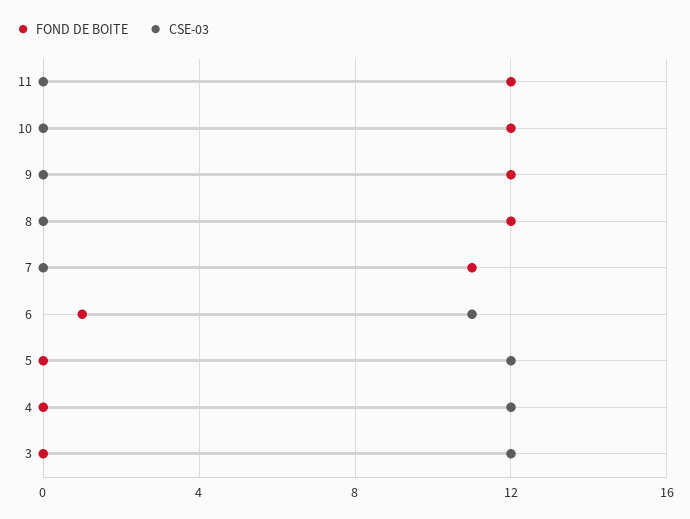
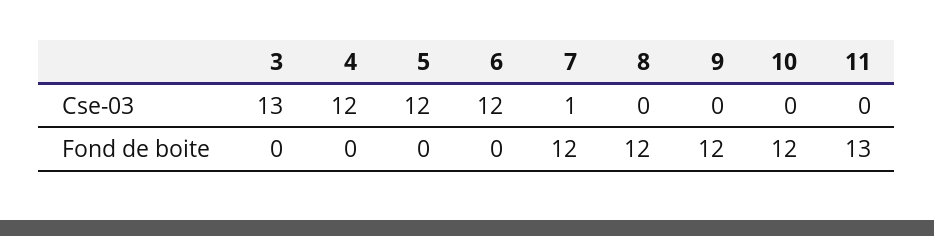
  {
    "FOND DE BOITE": {
-     "11": 12,
+     "11": 13,
      "10": 12,
      "9": 12,
      "8": 12,
-     "7": 11,
+     "7": 12,
-     "6": 1,
+     "6": 0,
      "5": 0,
      "4": 0,
      "3": 0
    },
    "CSE-03": {
      "11": 0,
      "10": 0,
      "9": 0,
      "8": 0,
-     "7": 0,
+     "7": 1,
-     "6": 11,
+     "6": 12,
      "5": 12,
      "4": 12,
-     "3": 12
+     "3": 13
    }
  }

